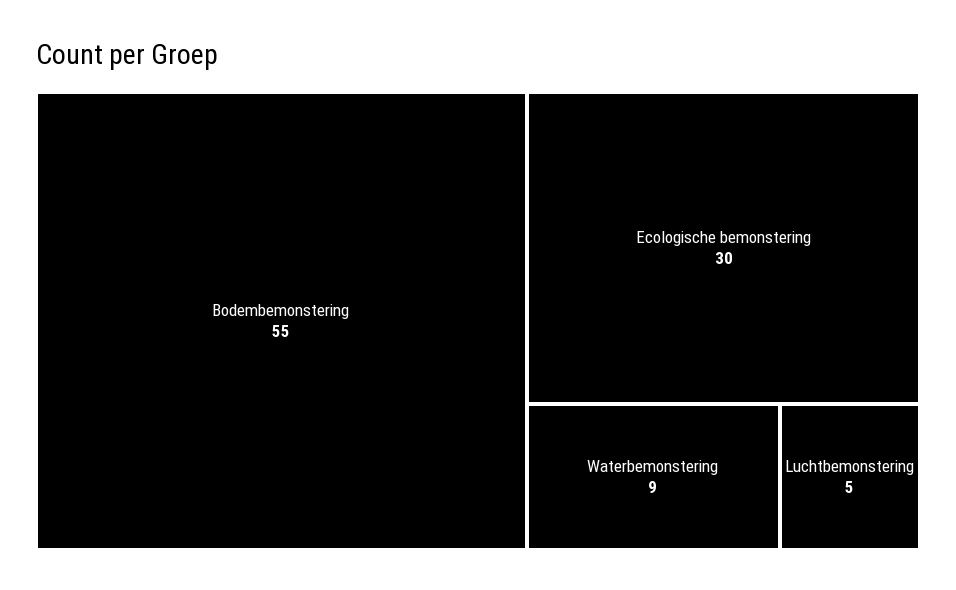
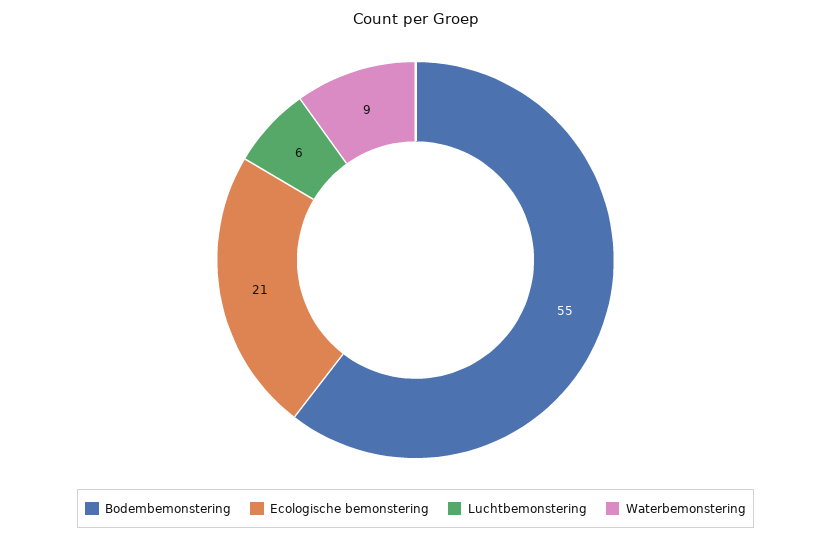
  {
    "Bodembemonstering": 55,
-   "Ecologische bemonstering": 30,
+   "Ecologische bemonstering": 21,
    "Waterbemonstering": 9,
-   "Luchtbemonstering": 5
+   "Luchtbemonstering": 6
  }

